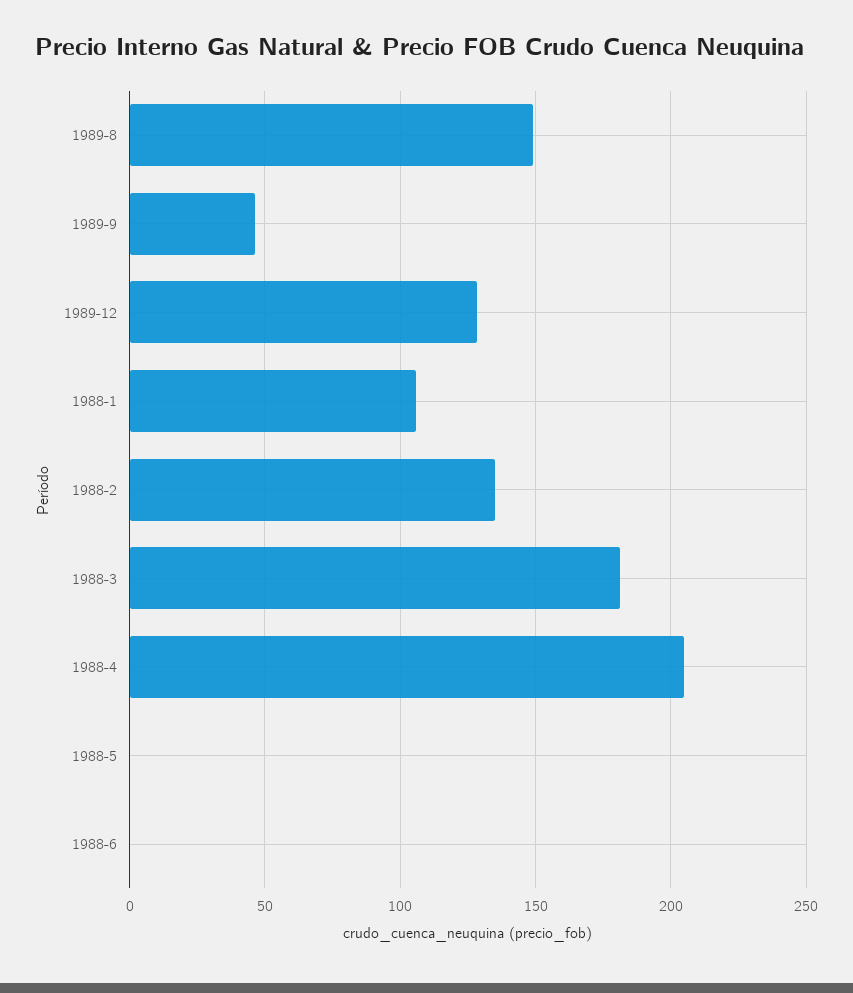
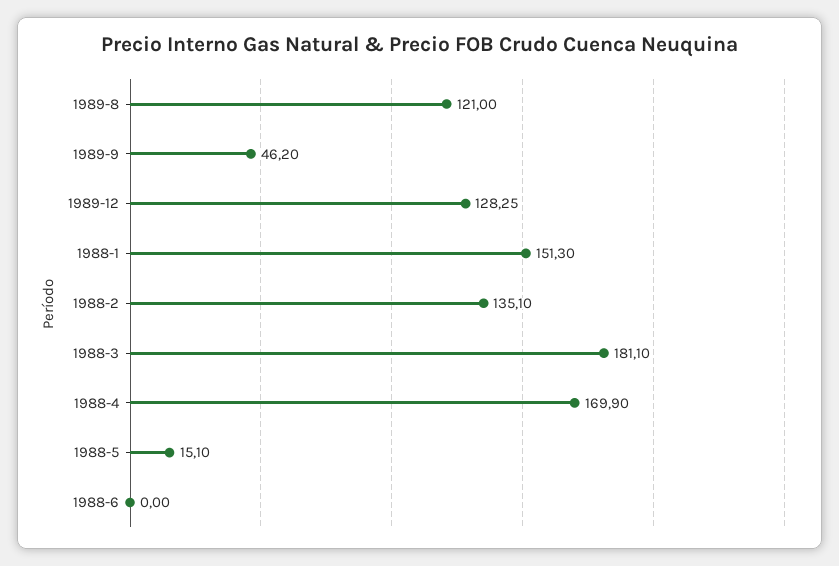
  {
-   "1989-8": 150,
+   "1989-8": 121,
    "1989-9": 46.2,
    "1989-12": 128.25,
-   "1988-1": 105,
+   "1988-1": 151.3,
    "1988-2": 135.1,
    "1988-3": 181.1,
-   "1988-4": 205,
+   "1988-4": 169.9,
-   "1988-5": 0,
+   "1988-5": 15.1,
    "1988-6": 0
  }

